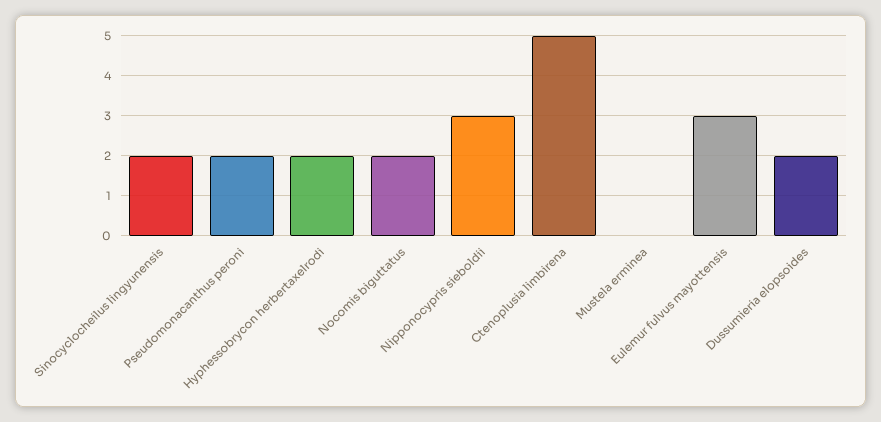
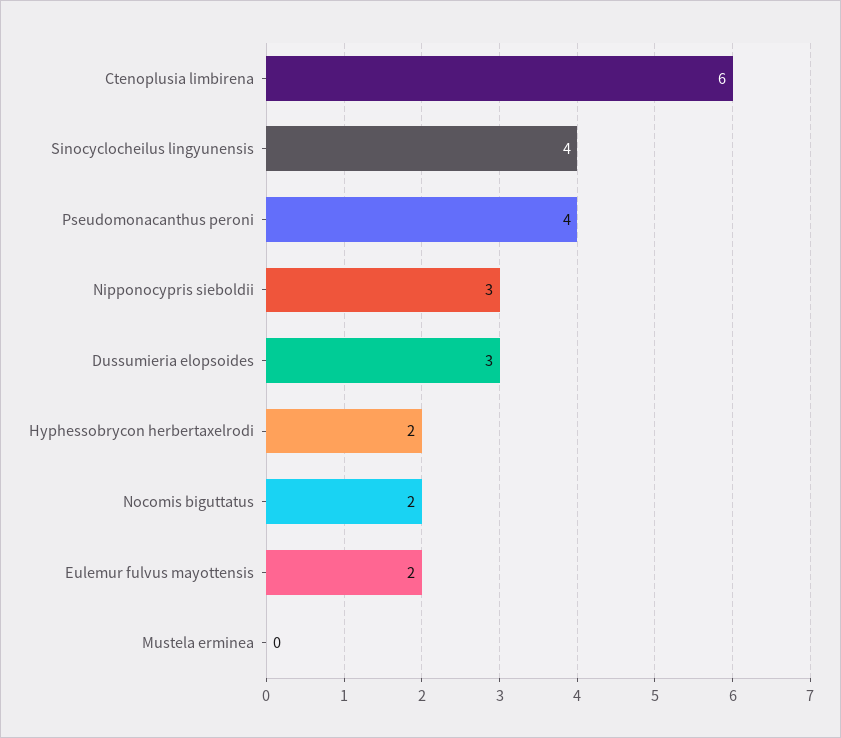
  {
-   "Sinocyclocheilus lingyunensis": 2,
+   "Sinocyclocheilus lingyunensis": 4,
-   "Pseudomonacanthus peroni": 2,
+   "Pseudomonacanthus peroni": 4,
    "Hyphessobrycon herbertaxelrodi": 2,
    "Nocomis biguttatus": 2,
    "Nipponocypris sieboldii": 3,
-   "Ctenoplusia limbirena": 5,
+   "Ctenoplusia limbirena": 6,
    "Mustela erminea": 0,
-   "Eulemur fulvus mayottensis": 3,
+   "Eulemur fulvus mayottensis": 2,
-   "Dussumieria elopsoides": 2
+   "Dussumieria elopsoides": 3
  }

